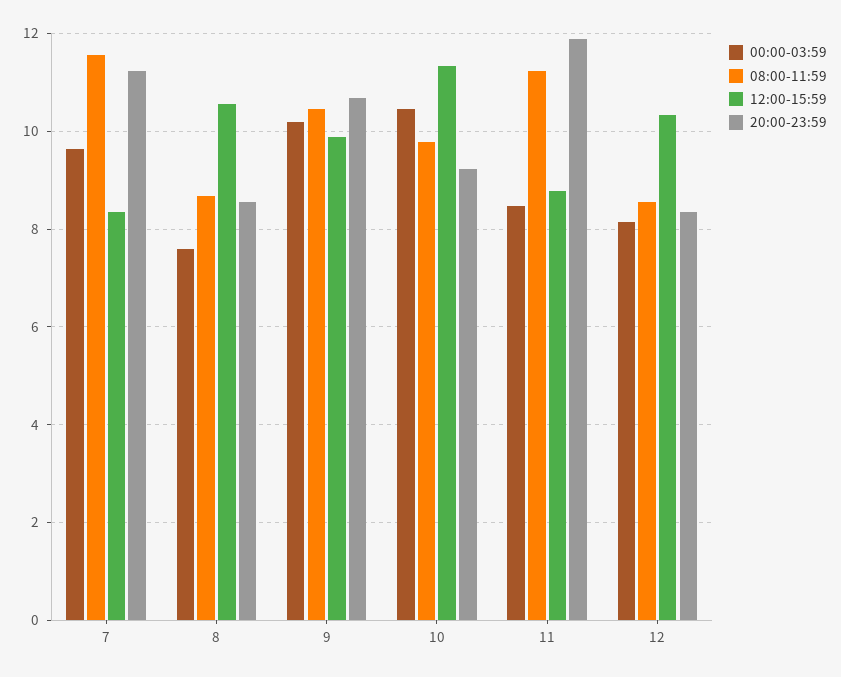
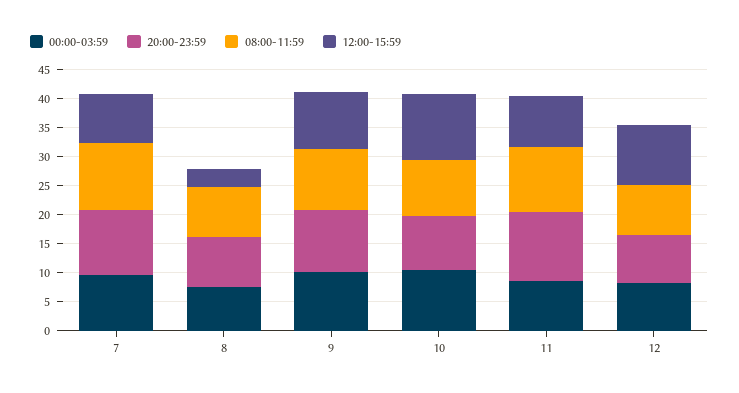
  {
    "00:00-03:59": {
      "7": 9.6,
      "8": 7.6,
      "9": 10.2,
      "10": 10.4,
      "11": 8.4,
      "12": 8.2
    },
    "08:00-11:59": {
      "7": 11.6,
      "8": 8.6,
      "9": 10.4,
      "10": 9.8,
      "11": 11.2,
      "12": 8.6
    },
    "12:00-15:59": {
      "7": 8.4,
-     "8": 10.6,
+     "8": 2.5,
      "9": 9.8,
      "10": 11.4,
      "11": 8.8,
      "12": 10.4
    },
    "20:00-23:59": {
      "7": 11.2,
      "8": 8.6,
      "9": 10.6,
      "10": 9.2,
      "11": 11.8,
      "12": 8.4
    }
  }

